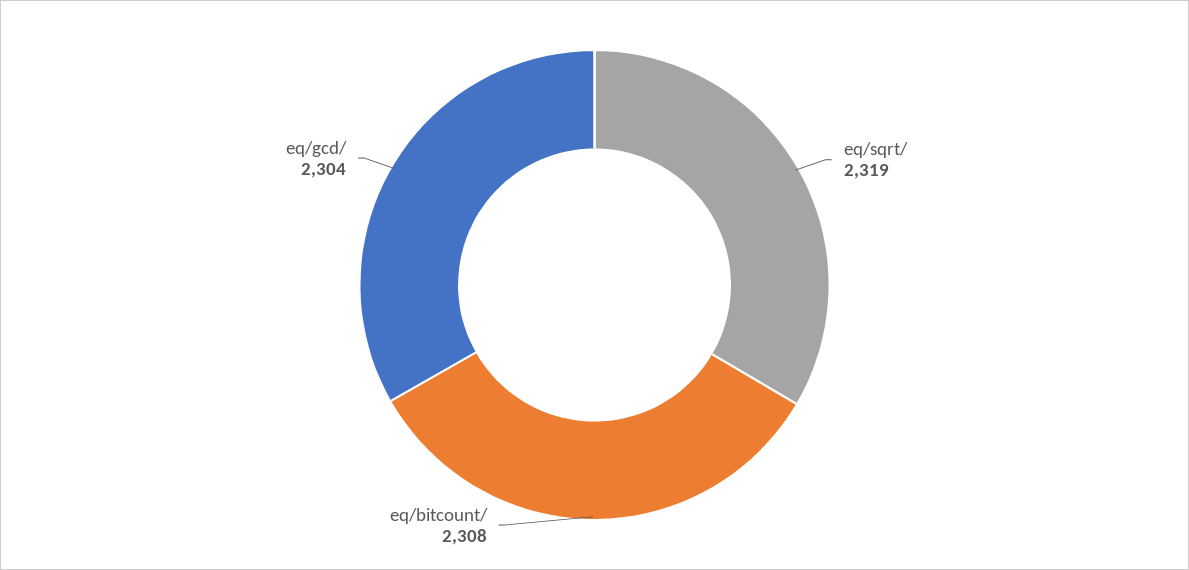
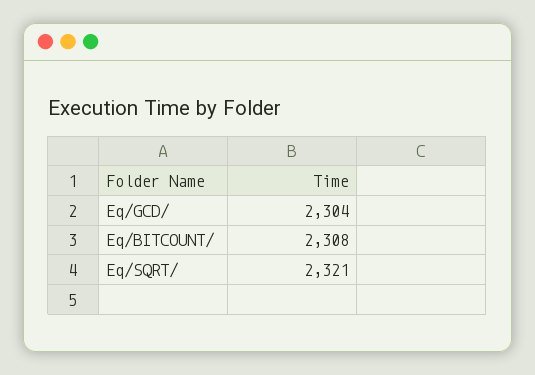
  {
-   "eq/sqrt/": 2319,
+   "eq/sqrt/": 2321,
    "eq/bitcount/": 2308,
    "eq/gcd/": 2304
  }

